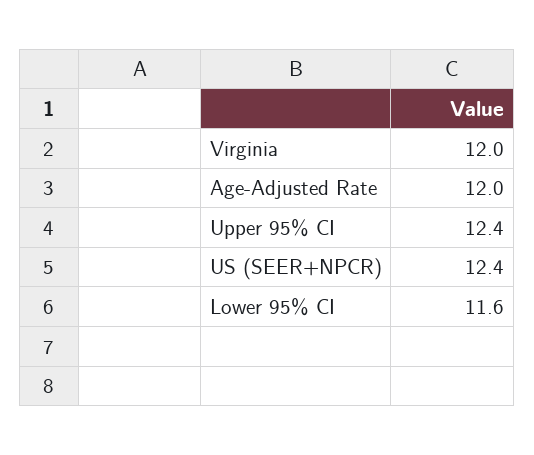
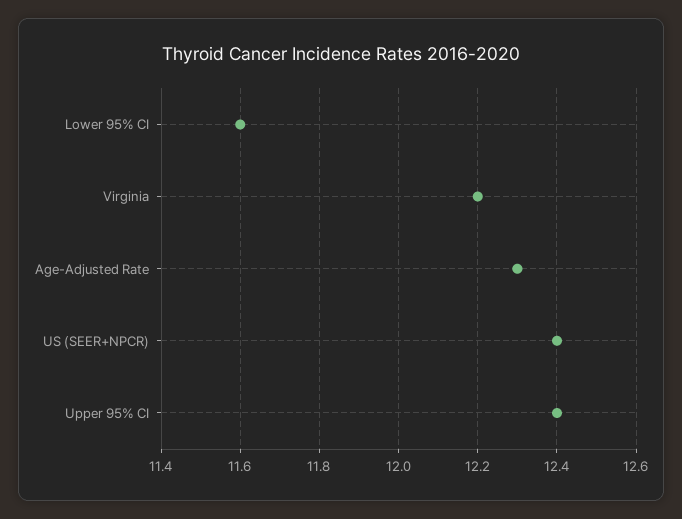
  {
-   "Virginia": 12,
+   "Virginia": 12.2,
-   "Age-Adjusted Rate": 12,
+   "Age-Adjusted Rate": 12.3,
    "Upper 95% CI": 12.4,
    "US (SEER+NPCR)": 12.4,
    "Lower 95% CI": 11.6
  }

